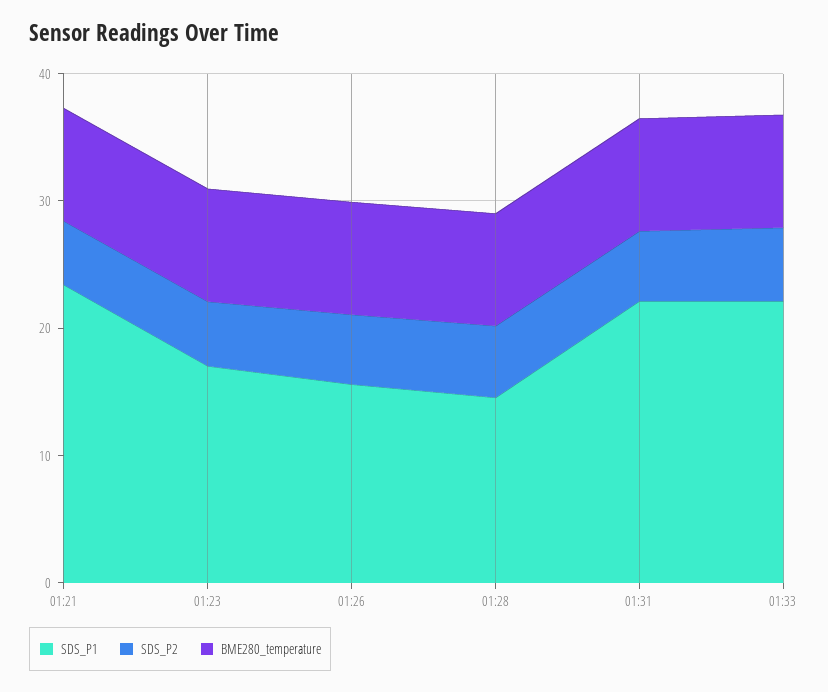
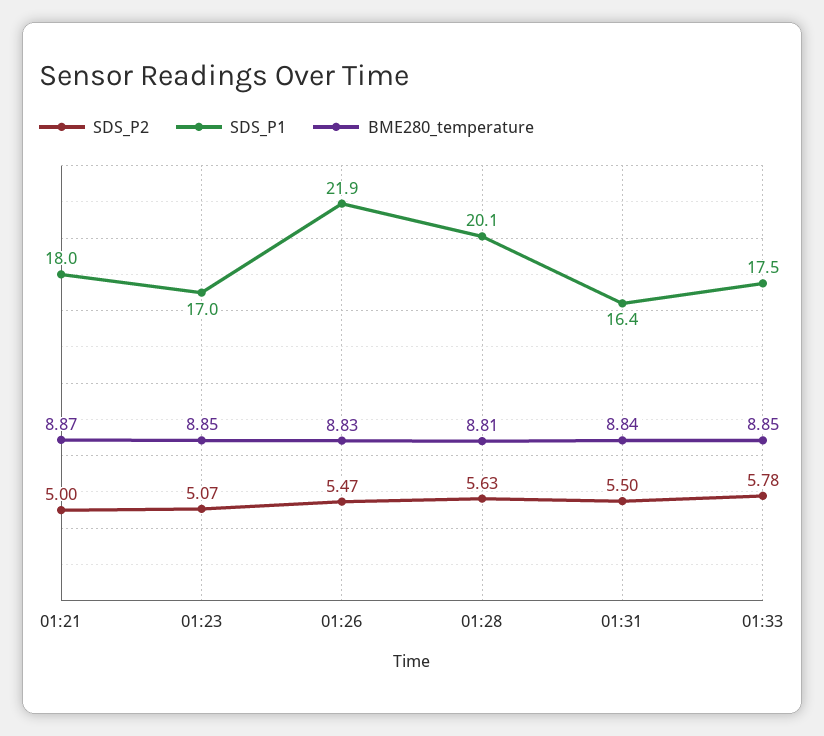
  {
    "SDS_P1": {
-     "01:21": 24,
+     "01:21": 18,
      "01:23": 17,
-     "01:26": 16,
+     "01:26": 21.9,
-     "01:28": 14,
+     "01:28": 20.1,
-     "01:31": 22,
+     "01:31": 16.4,
-     "01:33": 22
+     "01:33": 17.5
    },
    "SDS_P2": {
      "01:21": 5,
      "01:23": 5.07,
      "01:26": 5.47,
      "01:28": 5.63,
      "01:31": 5.5,
      "01:33": 5.78
    },
    "BME280_temperature": {
      "01:21": 8.87,
      "01:23": 8.85,
      "01:26": 8.83,
      "01:28": 8.81,
      "01:31": 8.84,
      "01:33": 8.85
    }
  }

